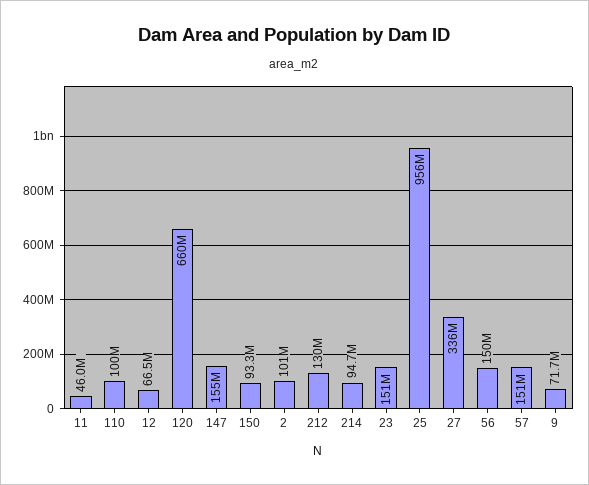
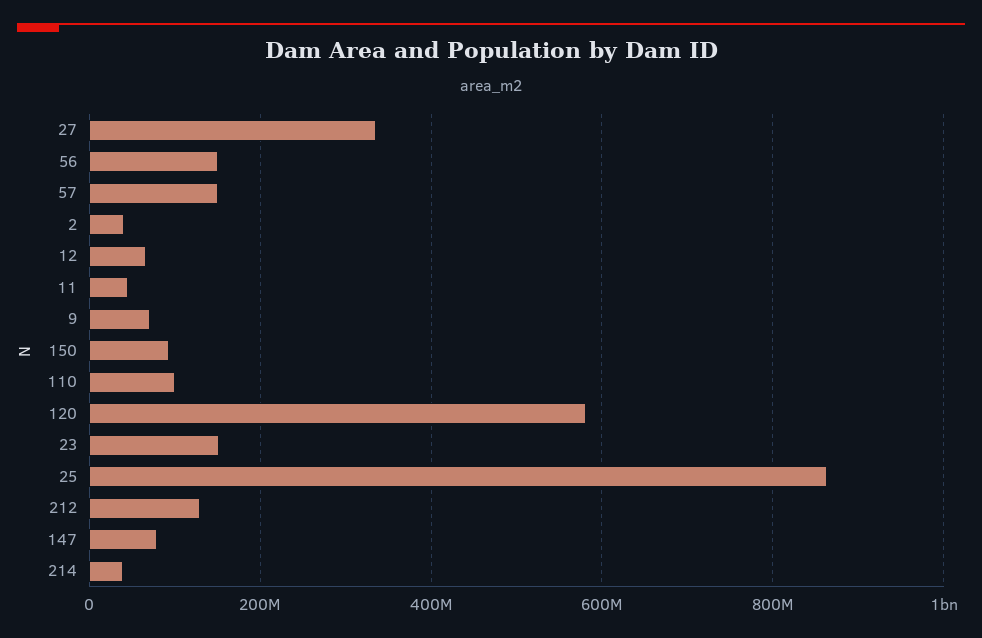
  {
    "11": 46000000,
    "110": 100000000,
    "12": 66500000,
-   "120": 660000000,
+   "120": 580000000,
-   "147": 155000000,
+   "147": 80000000,
    "150": 93300000,
-   "2": 101000000,
+   "2": 40000000,
    "212": 130000000,
-   "214": 94700000,
+   "214": 40000000,
    "23": 151000000,
-   "25": 956000000,
+   "25": 860000000,
    "27": 336000000,
    "56": 150000000,
    "57": 151000000,
    "9": 71700000
  }

